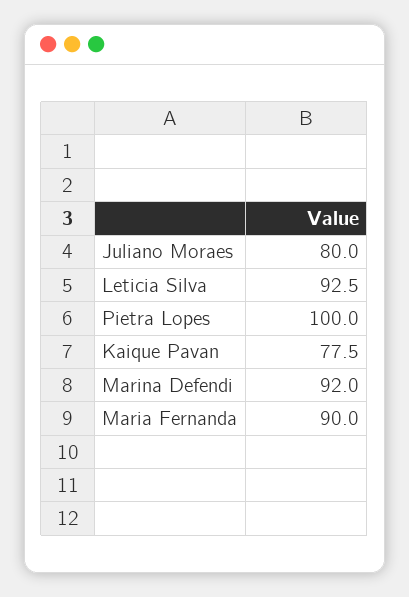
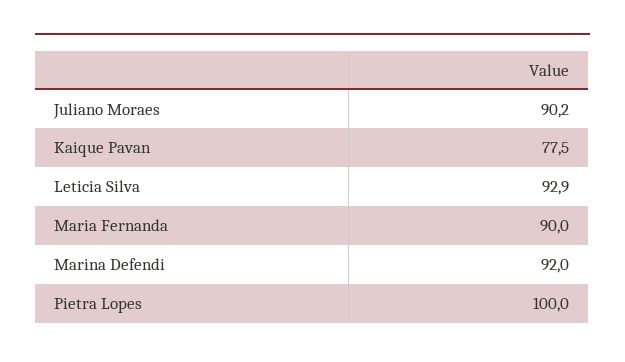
  {
-   "Juliano Moraes": 80,
+   "Juliano Moraes": 90.2,
-   "Leticia Silva": 92.5,
+   "Leticia Silva": 92.9,
    "Pietra Lopes": 100,
    "Kaique Pavan": 77.5,
    "Marina Defendi": 92,
    "Maria Fernanda": 90
  }

